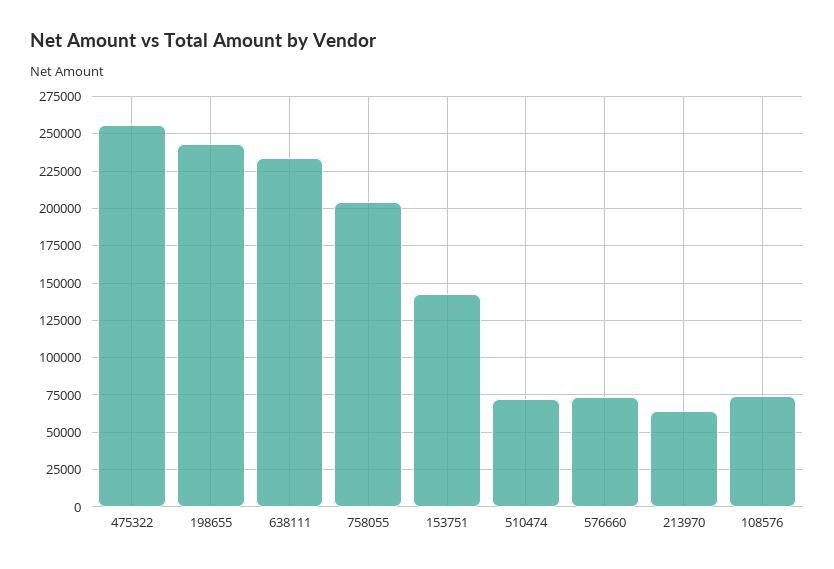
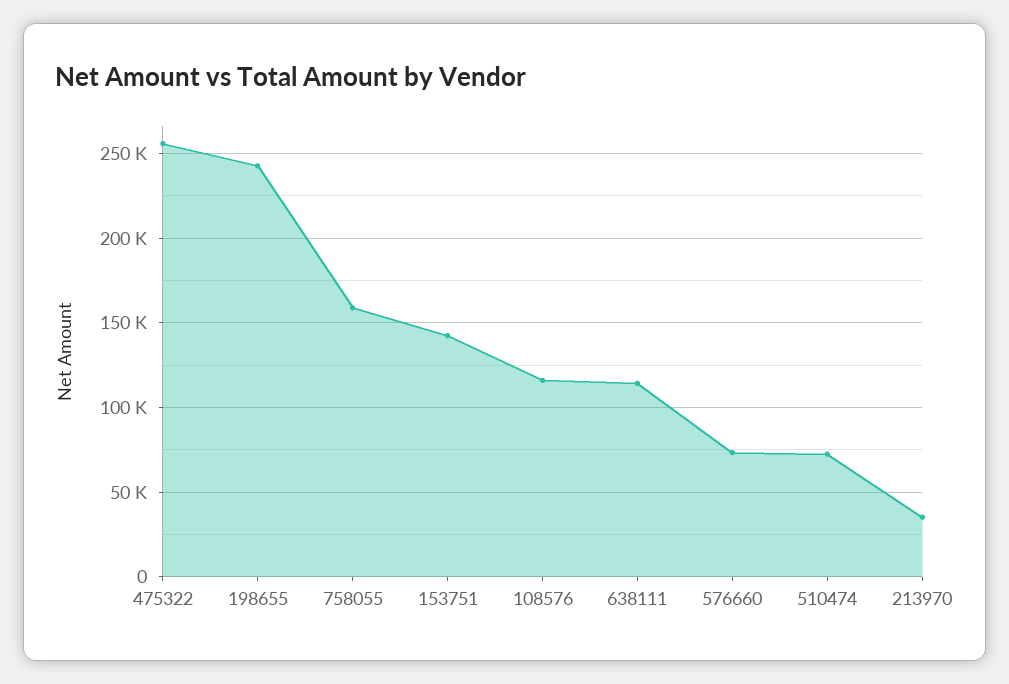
  {
    "475322": 255000,
    "198655": 245000,
-   "638111": 235000,
+   "638111": 115000,
-   "758055": 205000,
+   "758055": 160000,
    "153751": 145000,
    "510474": 70000,
    "576660": 75000,
-   "213970": 65000,
+   "213970": 35000,
-   "108576": 75000
+   "108576": 115000
  }

